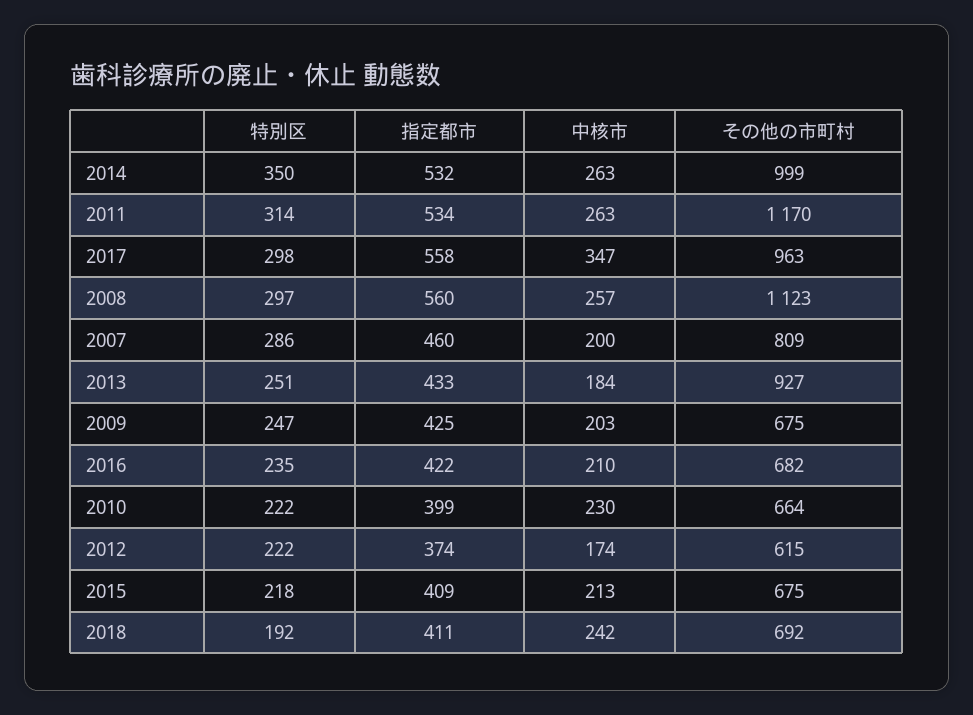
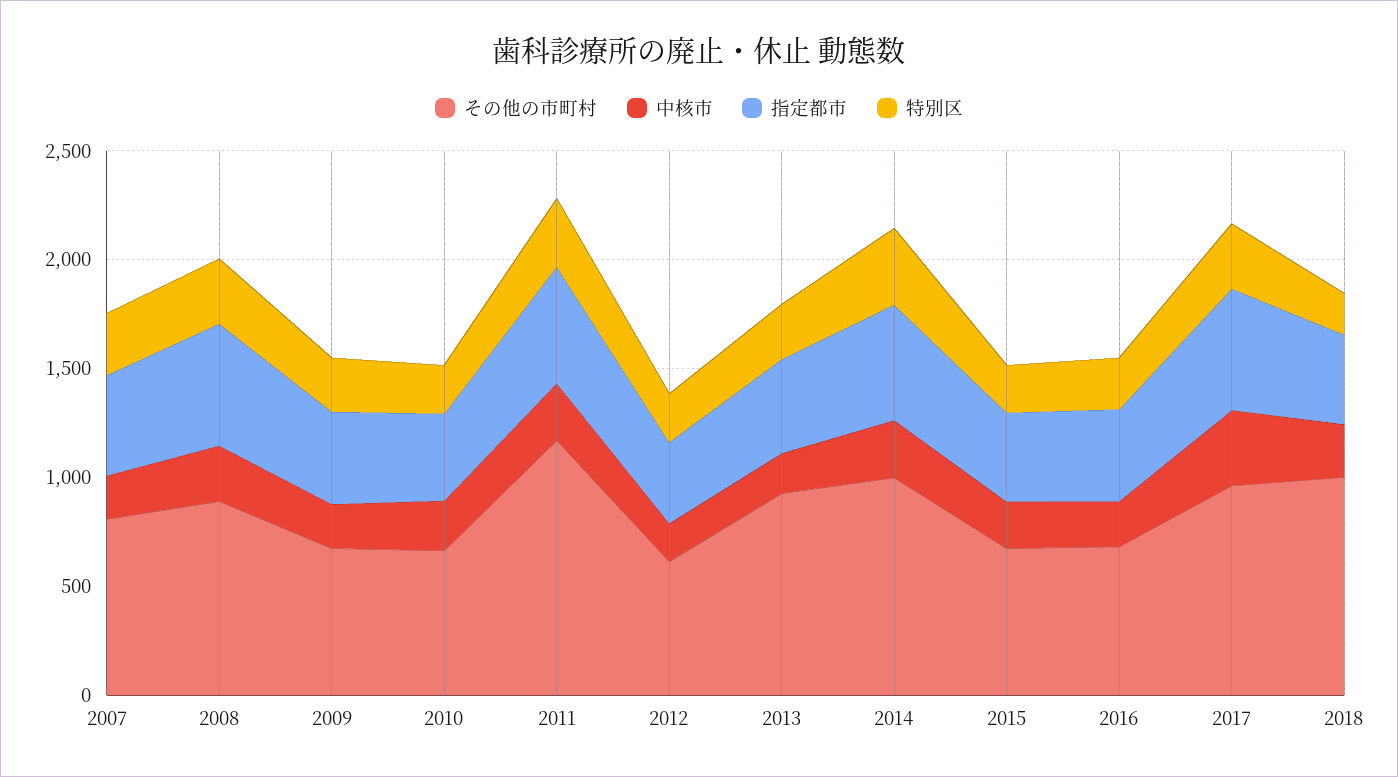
  {
    "特別区": {
      "2014": 350,
      "2011": 314,
      "2017": 298,
      "2008": 297,
      "2007": 286,
      "2013": 251,
      "2009": 247,
      "2016": 235,
      "2010": 222,
      "2012": 222,
      "2015": 218,
      "2018": 192
    },
    "指定都市": {
      "2014": 532,
      "2011": 534,
      "2017": 558,
      "2008": 560,
      "2007": 460,
      "2013": 433,
      "2009": 425,
      "2016": 422,
      "2010": 399,
      "2012": 374,
      "2015": 409,
      "2018": 411
    },
    "中核市": {
      "2014": 263,
      "2011": 263,
      "2017": 347,
      "2008": 257,
      "2007": 200,
      "2013": 184,
      "2009": 203,
      "2016": 210,
      "2010": 230,
      "2012": 174,
      "2015": 213,
      "2018": 242
    },
    "その他の市町村": {
      "2014": 999,
      "2011": 1170,
      "2017": 963,
-     "2008": 1123,
+     "2008": 900,
      "2007": 809,
      "2013": 927,
      "2009": 675,
      "2016": 682,
      "2010": 664,
      "2012": 615,
      "2015": 675,
-     "2018": 692
+     "2018": 1000
    }
  }

